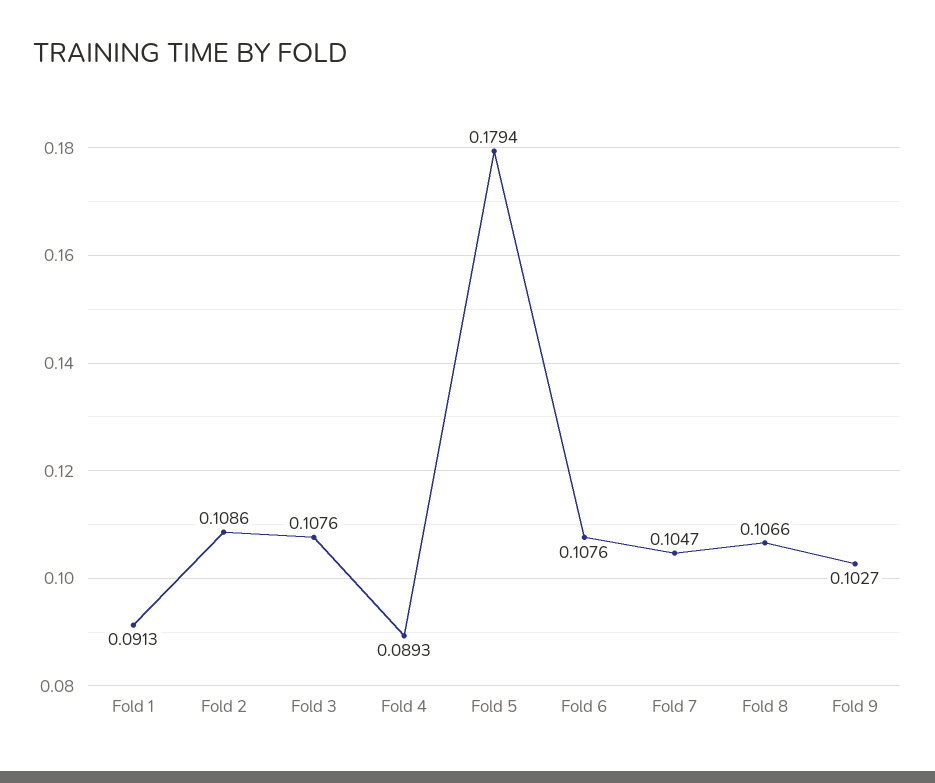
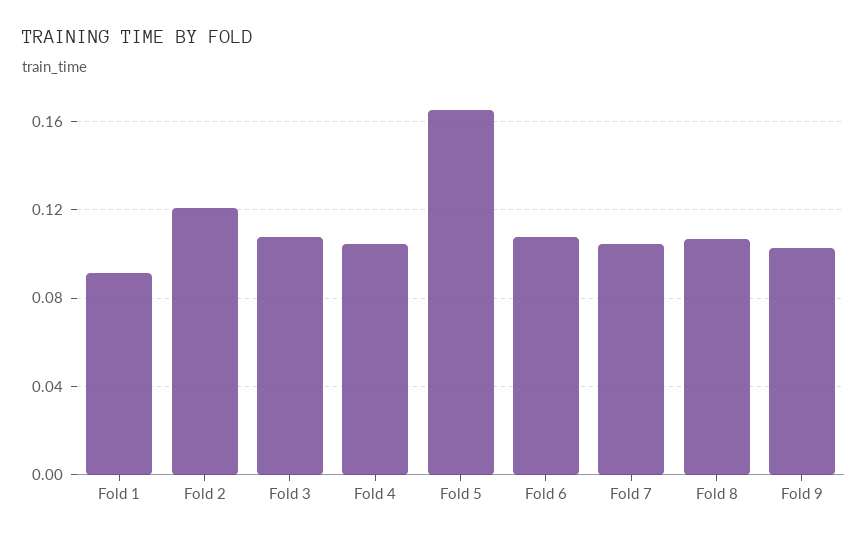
  {
    "Fold 1": 0.0913,
-   "Fold 2": 0.1086,
+   "Fold 2": 0.12,
    "Fold 3": 0.1076,
-   "Fold 4": 0.0893,
+   "Fold 4": 0.105,
-   "Fold 5": 0.1794,
+   "Fold 5": 0.165,
    "Fold 6": 0.1076,
    "Fold 7": 0.1047,
    "Fold 8": 0.1066,
    "Fold 9": 0.1027
  }

